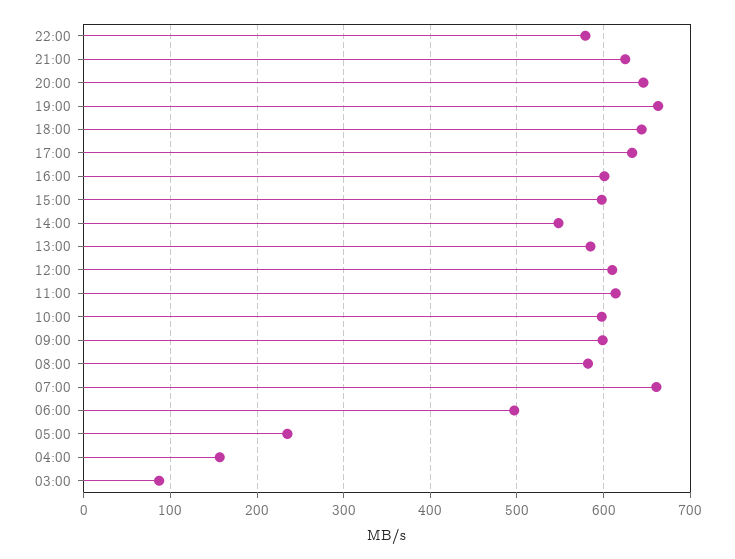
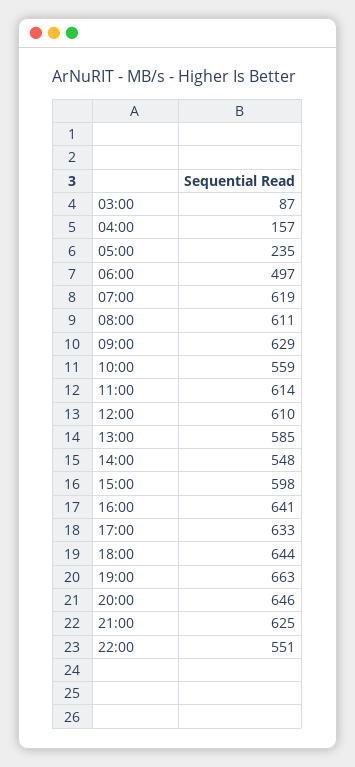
  {
-   "22:00": 580,
+   "22:00": 551,
    "21:00": 625,
    "20:00": 646,
    "19:00": 663,
    "18:00": 644,
    "17:00": 633,
-   "16:00": 600,
+   "16:00": 641,
    "15:00": 598,
    "14:00": 548,
    "13:00": 585,
    "12:00": 610,
    "11:00": 614,
-   "10:00": 600,
+   "10:00": 559,
-   "09:00": 600,
+   "09:00": 629,
-   "08:00": 580,
+   "08:00": 611,
-   "07:00": 660,
+   "07:00": 619,
    "06:00": 497,
    "05:00": 235,
    "04:00": 157,
    "03:00": 87
  }

